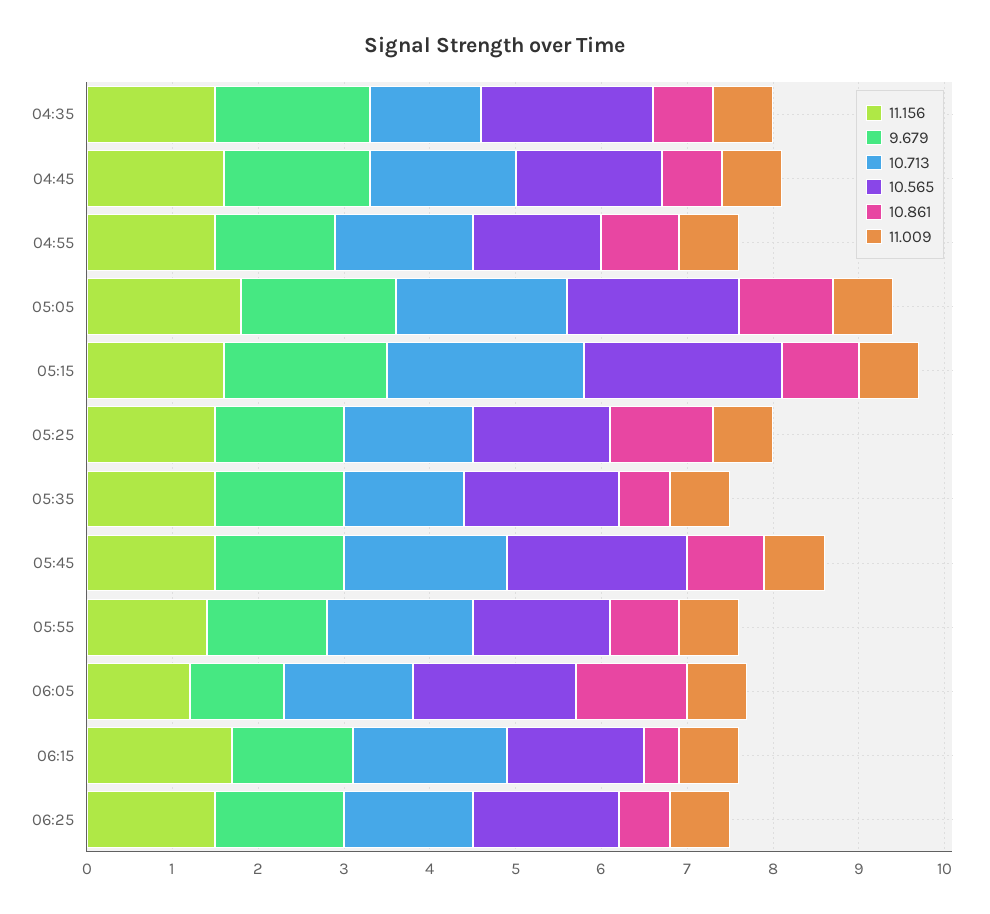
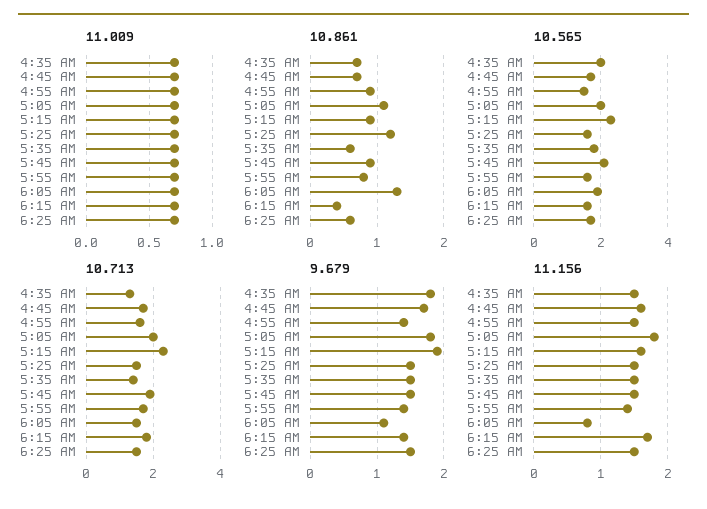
  {
    "11.156": {
      "04:35": 1.5,
      "04:45": 1.6,
      "04:55": 1.5,
      "05:05": 1.8,
      "05:15": 1.6,
      "05:25": 1.5,
      "05:35": 1.5,
      "05:45": 1.5,
      "05:55": 1.4,
-     "06:05": 1.2,
+     "06:05": 0.8,
      "06:15": 1.7,
      "06:25": 1.5
    },
    "9.679": {
      "04:35": 1.8,
      "04:45": 1.7,
      "04:55": 1.4,
      "05:05": 1.8,
      "05:15": 1.9,
      "05:25": 1.5,
      "05:35": 1.5,
      "05:45": 1.5,
      "05:55": 1.4,
      "06:05": 1.1,
      "06:15": 1.4,
      "06:25": 1.5
    },
    "10.713": {
      "04:35": 1.3,
      "04:45": 1.7,
      "04:55": 1.6,
      "05:05": 2,
      "05:15": 2.3,
      "05:25": 1.5,
      "05:35": 1.4,
      "05:45": 1.9,
      "05:55": 1.7,
      "06:05": 1.5,
      "06:15": 1.8,
      "06:25": 1.5
    },
    "10.565": {
      "04:35": 2,
      "04:45": 1.7,
      "04:55": 1.5,
      "05:05": 2,
      "05:15": 2.3,
      "05:25": 1.6,
      "05:35": 1.8,
      "05:45": 2.1,
      "05:55": 1.6,
      "06:05": 1.9,
      "06:15": 1.6,
      "06:25": 1.7
    },
    "10.861": {
      "04:35": 0.7,
      "04:45": 0.7,
      "04:55": 0.9,
      "05:05": 1.1,
      "05:15": 0.9,
      "05:25": 1.2,
      "05:35": 0.6,
      "05:45": 0.9,
      "05:55": 0.8,
      "06:05": 1.3,
      "06:15": 0.4,
      "06:25": 0.6
    },
    "11.009": {
      "04:35": 0.7,
      "04:45": 0.7,
      "04:55": 0.7,
      "05:05": 0.7,
      "05:15": 0.7,
      "05:25": 0.7,
      "05:35": 0.7,
      "05:45": 0.7,
      "05:55": 0.7,
      "06:05": 0.7,
      "06:15": 0.7,
      "06:25": 0.7
    }
  }

